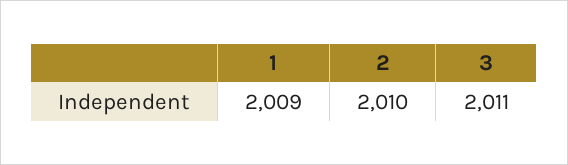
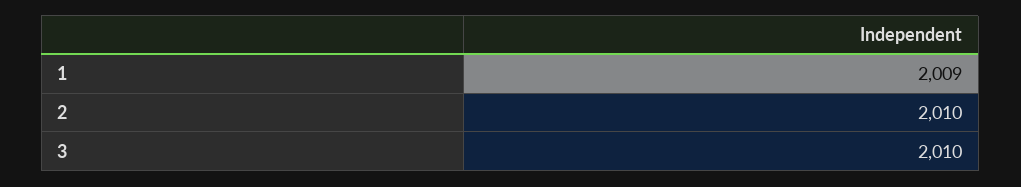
  {
    "1": 2009,
    "2": 2010,
-   "3": 2011
+   "3": 2010
  }

